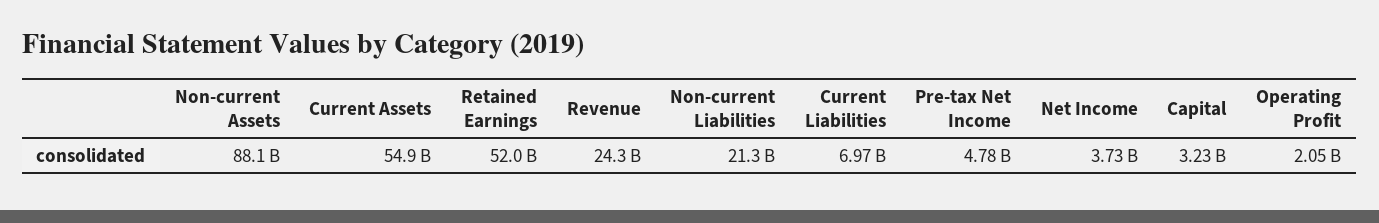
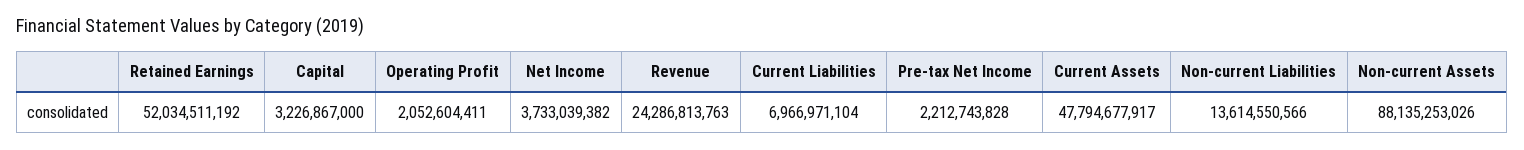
  {
    "Non-current Assets": 88135253026,
-   "Current Assets": 54900000000,
+   "Current Assets": 47794677917,
    "Retained Earnings": 52034511192,
    "Revenue": 24286813763,
-   "Non-current Liabilities": 21300000000,
+   "Non-current Liabilities": 13614550566,
    "Current Liabilities": 6966971104,
-   "Pre-tax Net Income": 4780000000,
+   "Pre-tax Net Income": 2212743828,
    "Net Income": 3733039382,
    "Capital": 3226867000,
    "Operating Profit": 2052604411
  }

